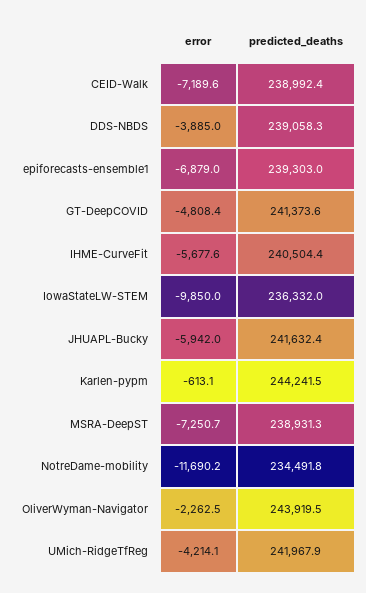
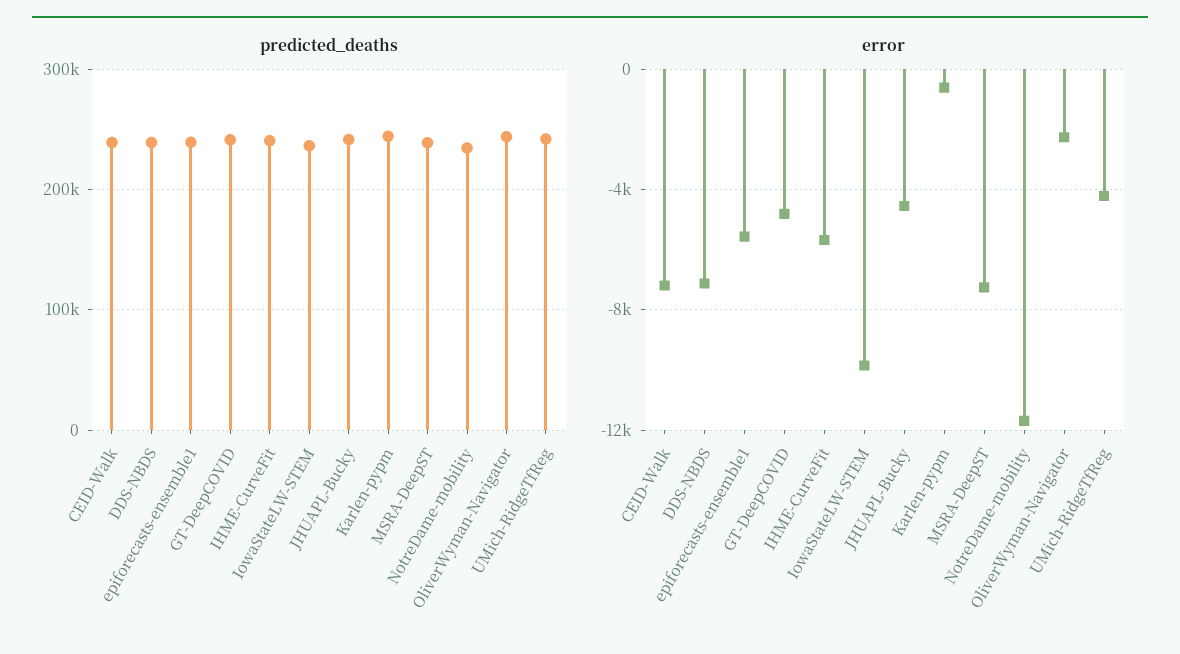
  {
    "error": {
      "CEID-Walk": -7189.6,
-     "DDS-NBDS": -3885,
+     "DDS-NBDS": -7000,
-     "epiforecasts-ensemble1": -6879,
+     "epiforecasts-ensemble1": -5500,
      "GT-DeepCOVID": -4808.4,
      "IHME-CurveFit": -5677.6,
      "IowaStateLW-STEM": -9850,
-     "JHUAPL-Bucky": -5942,
+     "JHUAPL-Bucky": -4500,
      "Karlen-pypm": -613.1,
      "MSRA-DeepST": -7250.7,
      "NotreDame-mobility": -11690.2,
      "OliverWyman-Navigator": -2262.5,
      "UMich-RidgeTfReg": -4214.1
    },
    "predicted_deaths": {
      "CEID-Walk": 238992.4,
      "DDS-NBDS": 239058.3,
      "epiforecasts-ensemble1": 239303,
      "GT-DeepCOVID": 241373.6,
      "IHME-CurveFit": 240504.4,
      "IowaStateLW-STEM": 236332,
      "JHUAPL-Bucky": 241632.4,
      "Karlen-pypm": 244241.5,
      "MSRA-DeepST": 238931.3,
      "NotreDame-mobility": 234491.8,
      "OliverWyman-Navigator": 243919.5,
      "UMich-RidgeTfReg": 241967.9
    }
  }

